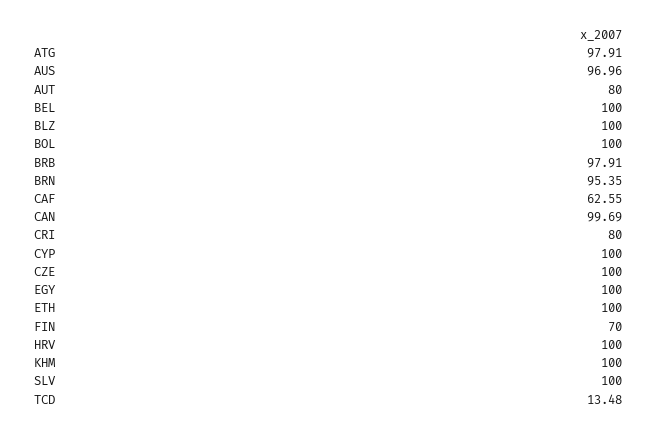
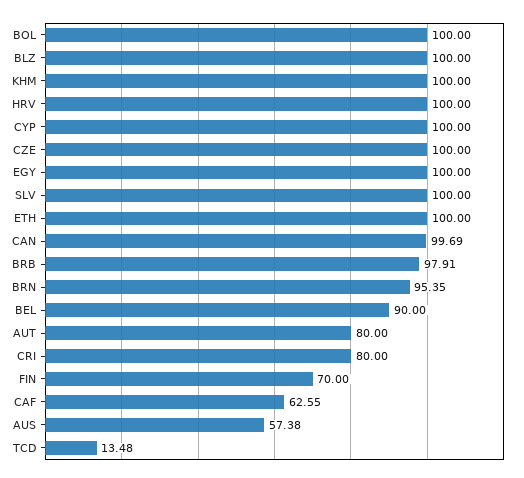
  {
-   "ATG": 97.91,
-   "AUS": 96.96,
+   "AUS": 57.38,
    "AUT": 80,
-   "BEL": 100,
+   "BEL": 90,
    "BLZ": 100,
    "BOL": 100,
    "BRB": 97.91,
    "BRN": 95.35,
    "CAF": 62.55,
    "CAN": 99.69,
    "CRI": 80,
    "CYP": 100,
    "CZE": 100,
    "EGY": 100,
    "ETH": 100,
    "FIN": 70,
    "HRV": 100,
    "KHM": 100,
    "SLV": 100,
    "TCD": 13.48
  }

